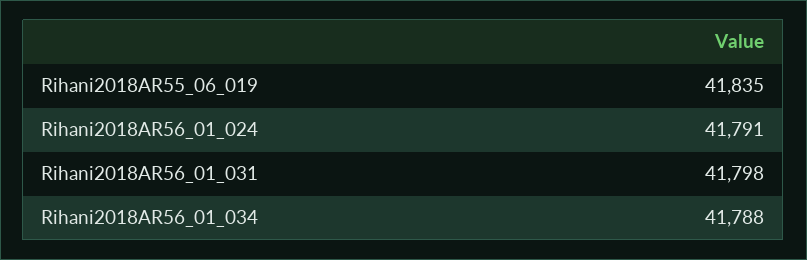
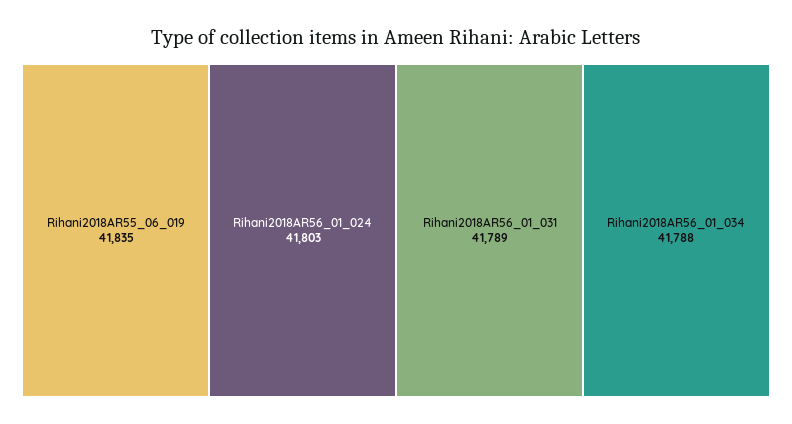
  {
    "Rihani2018AR55_06_019": 41835,
-   "Rihani2018AR56_01_024": 41791,
+   "Rihani2018AR56_01_024": 41803,
-   "Rihani2018AR56_01_031": 41798,
+   "Rihani2018AR56_01_031": 41789,
    "Rihani2018AR56_01_034": 41788
  }

